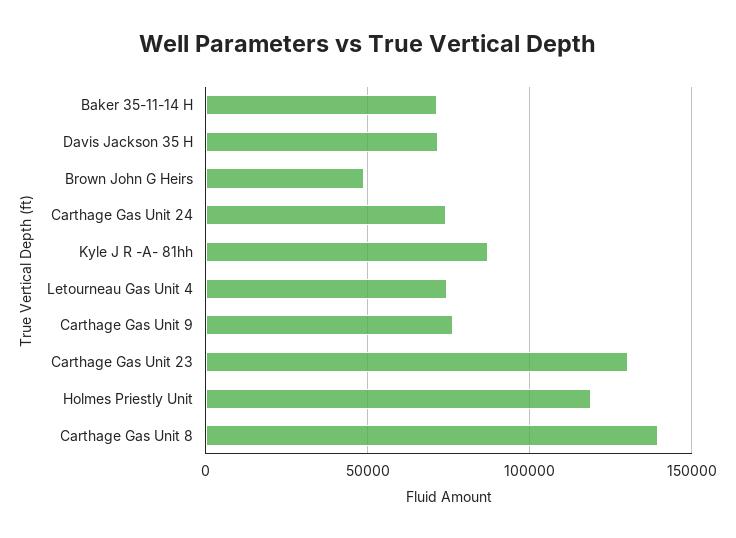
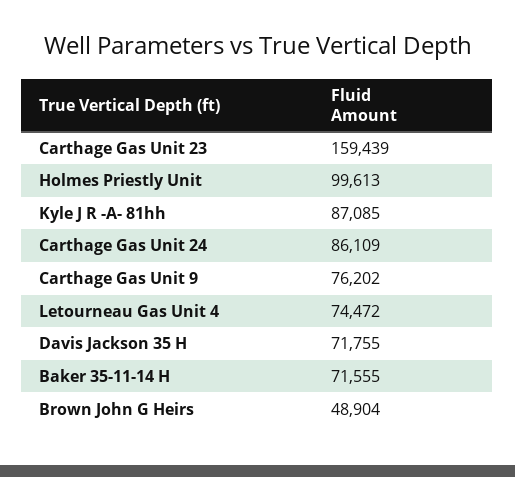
  {
    "Baker 35-11-14 H": 71555,
    "Davis Jackson 35 H": 71755,
    "Brown John G Heirs": 48904,
-   "Carthage Gas Unit 24": 75000,
+   "Carthage Gas Unit 24": 86109,
    "Kyle J R -A- 81hh": 87085,
    "Letourneau Gas Unit 4": 74472,
    "Carthage Gas Unit 9": 76202,
-   "Carthage Gas Unit 23": 130000,
+   "Carthage Gas Unit 23": 159439,
-   "Holmes Priestly Unit": 120000,
+   "Holmes Priestly Unit": 99613
-   "Carthage Gas Unit 8": 140000
  }

